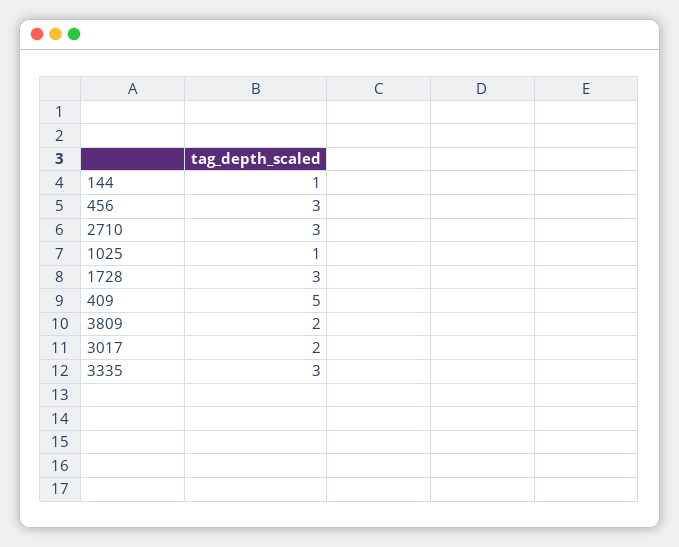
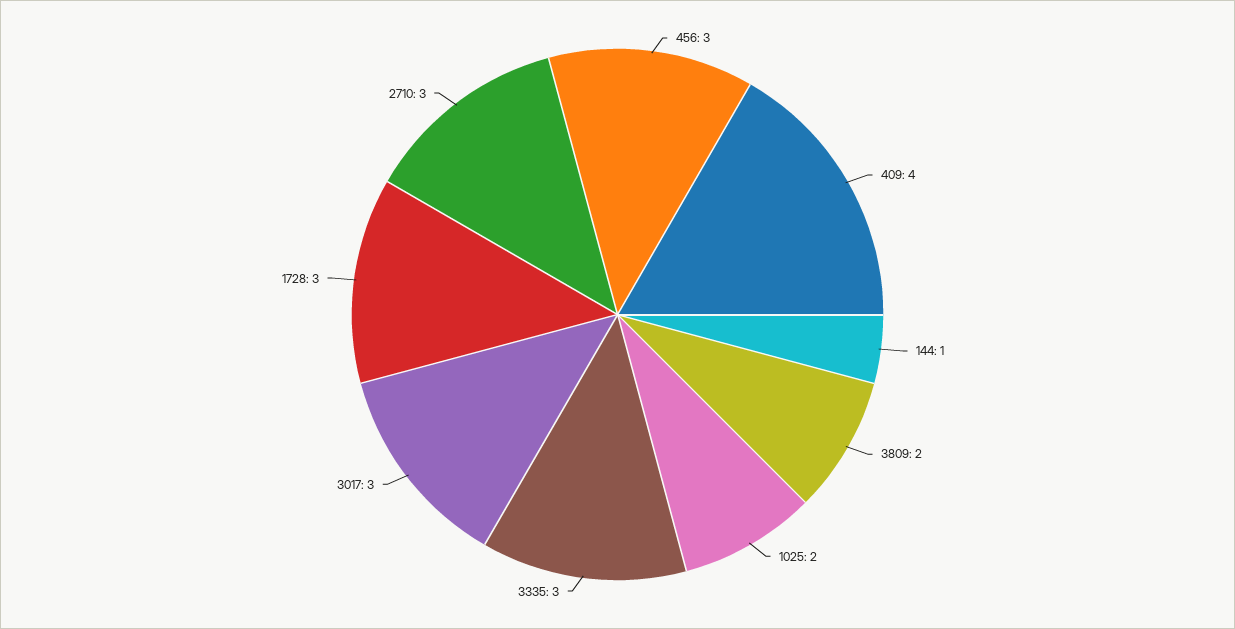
  {
    "144": 1,
    "456": 3,
    "2710": 3,
-   "1025": 1,
+   "1025": 2,
    "1728": 3,
-   "409": 5,
+   "409": 4,
    "3809": 2,
-   "3017": 2,
+   "3017": 3,
    "3335": 3
  }

